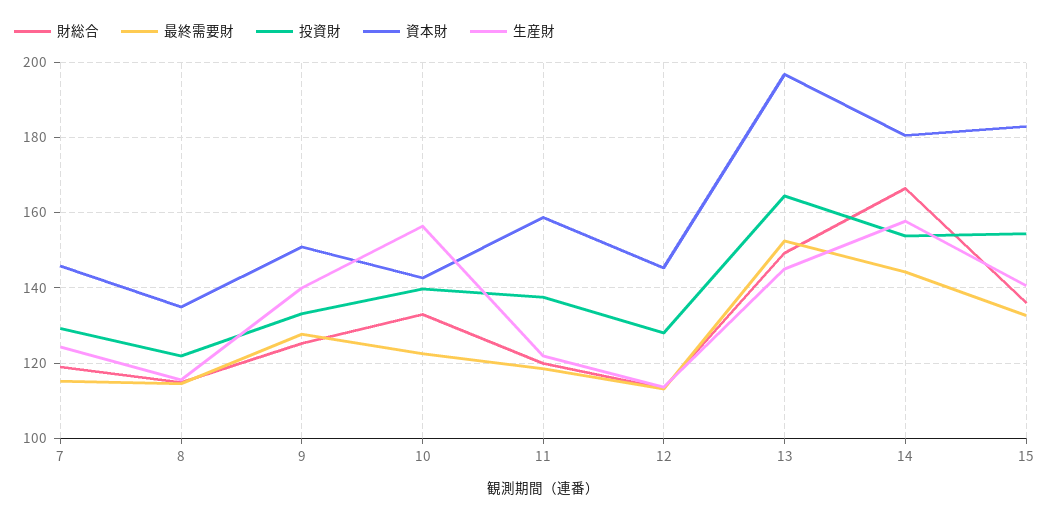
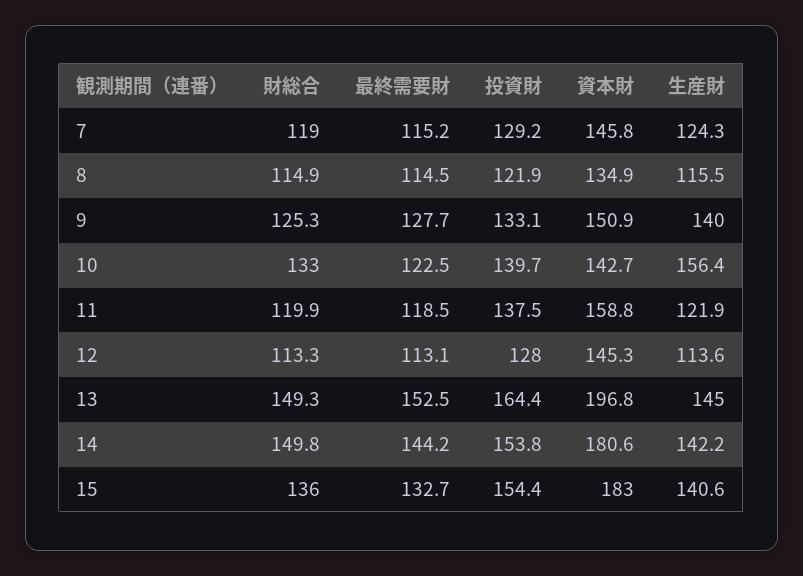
  {
    "財総合": {
      "7": 119,
      "8": 114.9,
      "9": 125.3,
      "10": 133,
      "11": 119.9,
      "12": 113.3,
      "13": 149.3,
-     "14": 166,
+     "14": 149.8,
      "15": 136
    },
    "最終需要財": {
      "7": 115.2,
      "8": 114.5,
      "9": 127.7,
      "10": 122.5,
      "11": 118.5,
      "12": 113.1,
      "13": 152.5,
      "14": 144.2,
      "15": 132.7
    },
    "投資財": {
      "7": 129.2,
      "8": 121.9,
      "9": 133.1,
      "10": 139.7,
      "11": 137.5,
      "12": 128,
      "13": 164.4,
      "14": 153.8,
      "15": 154.4
    },
    "資本財": {
      "7": 145.8,
      "8": 134.9,
      "9": 150.9,
      "10": 142.7,
      "11": 158.8,
      "12": 145.3,
      "13": 196.8,
      "14": 180.6,
      "15": 183
    },
    "生産財": {
      "7": 124.3,
      "8": 115.5,
      "9": 140,
      "10": 156.4,
      "11": 121.9,
      "12": 113.6,
      "13": 145,
-     "14": 158,
+     "14": 142.2,
      "15": 140.6
    }
  }

